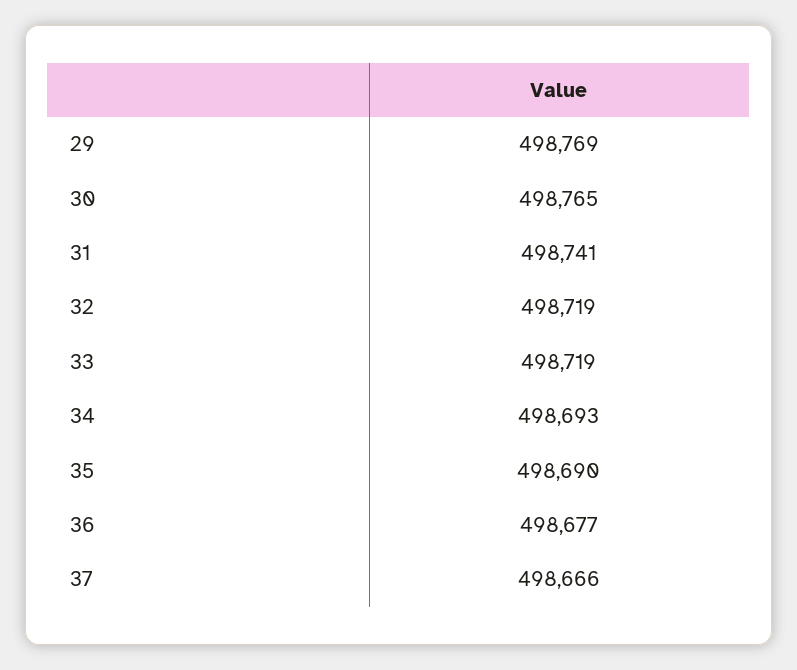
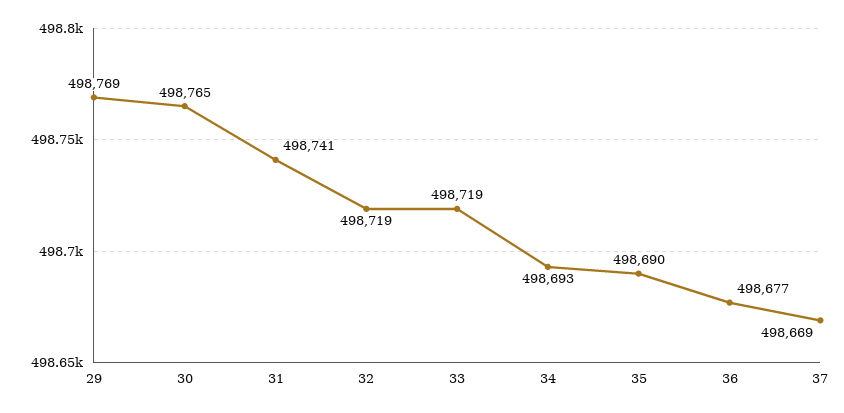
  {
    "29": 498769,
    "30": 498765,
    "31": 498741,
    "32": 498719,
    "33": 498719,
    "34": 498693,
    "35": 498690,
    "36": 498677,
-   "37": 498666
+   "37": 498669
  }

